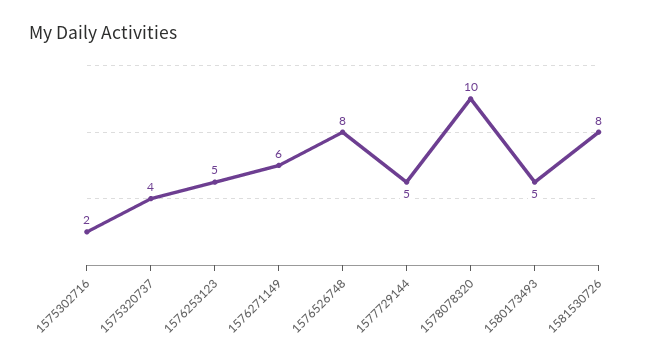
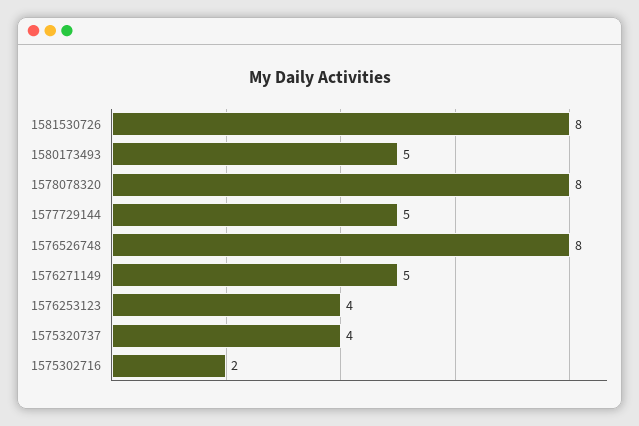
  {
    "1575302716": 2,
    "1575320737": 4,
-   "1576253123": 5,
+   "1576253123": 4,
-   "1576271149": 6,
+   "1576271149": 5,
    "1576526748": 8,
    "1577729144": 5,
-   "1578078320": 10,
+   "1578078320": 8,
    "1580173493": 5,
    "1581530726": 8
  }

